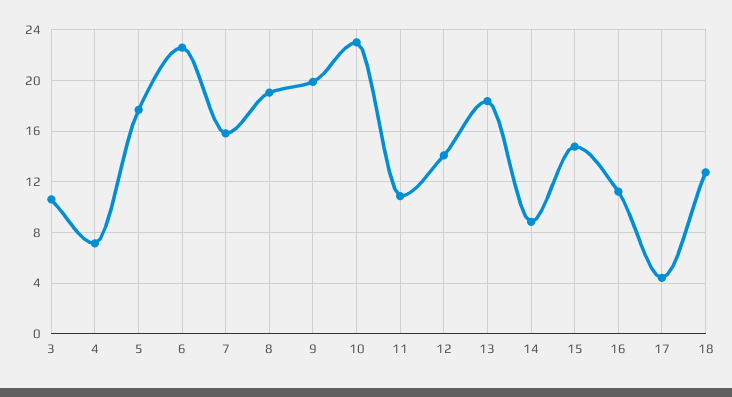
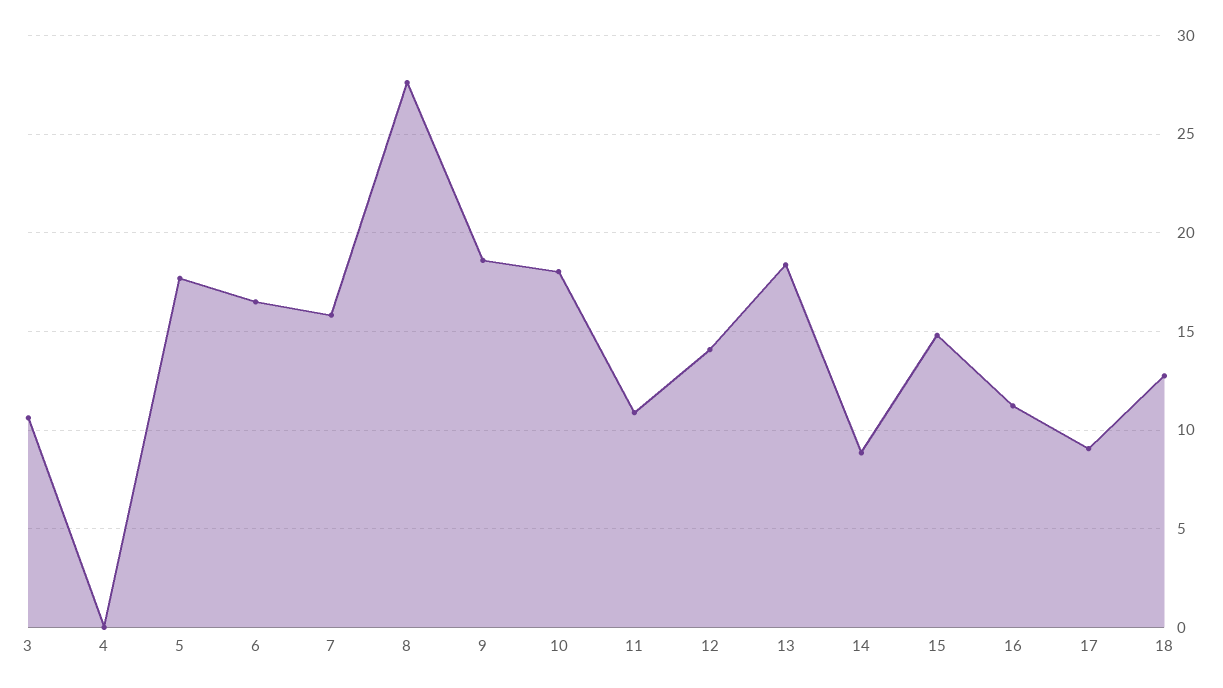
  {
    "3": 10.5,
-   "4": 7,
+   "4": 0,
    "5": 17.5,
-   "6": 22.5,
+   "6": 16.5,
    "7": 16,
-   "8": 19,
+   "8": 27.5,
-   "9": 20,
+   "9": 18.5,
-   "10": 23,
+   "10": 18,
    "11": 11,
    "12": 14,
    "13": 18.5,
    "14": 9,
    "15": 15,
    "16": 11,
-   "17": 4.5,
+   "17": 9,
    "18": 13
  }

